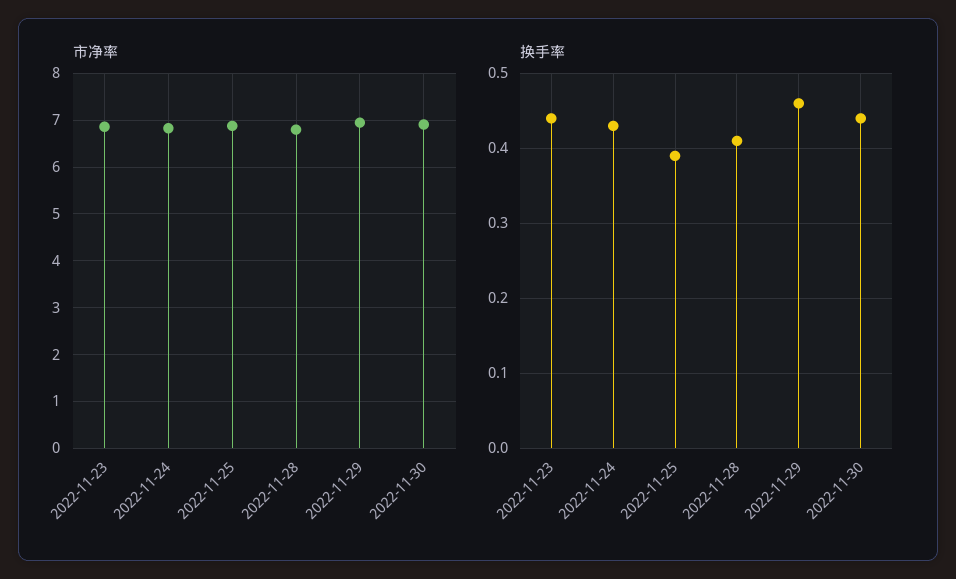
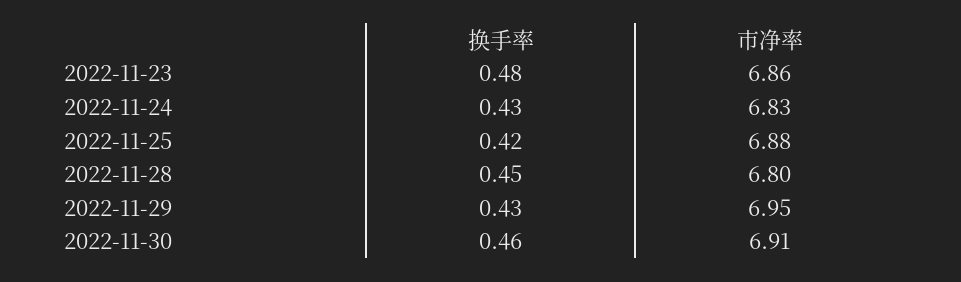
  {
    "市净率": {
      "2022-11-23": 6.86,
      "2022-11-24": 6.83,
      "2022-11-25": 6.88,
      "2022-11-28": 6.8,
      "2022-11-29": 6.95,
      "2022-11-30": 6.91
    },
    "换手率": {
-     "2022-11-23": 0.44,
+     "2022-11-23": 0.48,
      "2022-11-24": 0.43,
-     "2022-11-25": 0.39,
+     "2022-11-25": 0.42,
-     "2022-11-28": 0.41,
+     "2022-11-28": 0.45,
-     "2022-11-29": 0.46,
+     "2022-11-29": 0.43,
-     "2022-11-30": 0.44
+     "2022-11-30": 0.46
    }
  }

